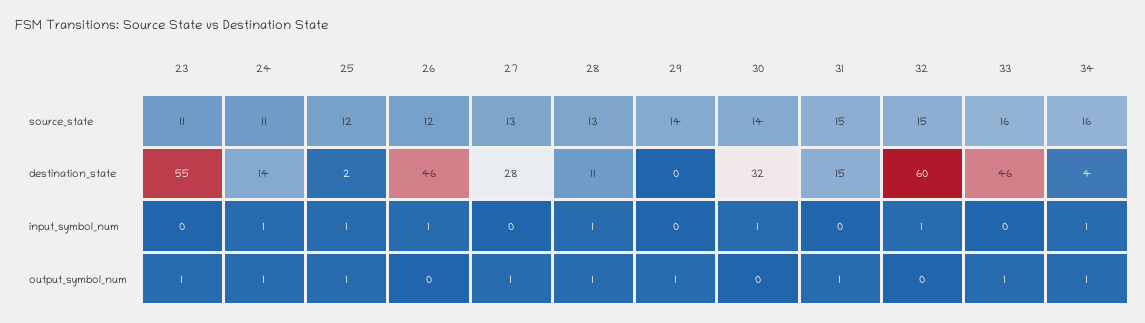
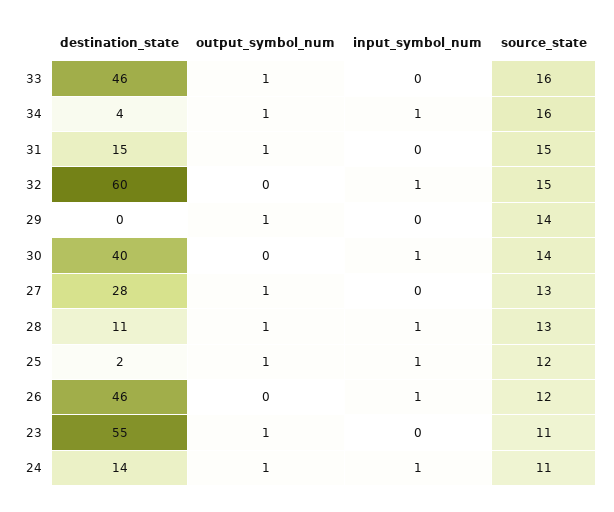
  {
    "23": {
      "source_state": 11,
      "destination_state": 55,
      "input_symbol_num": 0,
      "output_symbol_num": 1
    },
    "24": {
      "source_state": 11,
      "destination_state": 14,
      "input_symbol_num": 1,
      "output_symbol_num": 1
    },
    "25": {
      "source_state": 12,
      "destination_state": 2,
      "input_symbol_num": 1,
      "output_symbol_num": 1
    },
    "26": {
      "source_state": 12,
      "destination_state": 46,
      "input_symbol_num": 1,
      "output_symbol_num": 0
    },
    "27": {
      "source_state": 13,
      "destination_state": 28,
      "input_symbol_num": 0,
      "output_symbol_num": 1
    },
    "28": {
      "source_state": 13,
      "destination_state": 11,
      "input_symbol_num": 1,
      "output_symbol_num": 1
    },
    "29": {
      "source_state": 14,
      "destination_state": 0,
      "input_symbol_num": 0,
      "output_symbol_num": 1
    },
    "30": {
      "source_state": 14,
-     "destination_state": 32,
+     "destination_state": 40,
      "input_symbol_num": 1,
      "output_symbol_num": 0
    },
    "31": {
      "source_state": 15,
      "destination_state": 15,
      "input_symbol_num": 0,
      "output_symbol_num": 1
    },
    "32": {
      "source_state": 15,
      "destination_state": 60,
      "input_symbol_num": 1,
      "output_symbol_num": 0
    },
    "33": {
      "source_state": 16,
      "destination_state": 46,
      "input_symbol_num": 0,
      "output_symbol_num": 1
    },
    "34": {
      "source_state": 16,
      "destination_state": 4,
      "input_symbol_num": 1,
      "output_symbol_num": 1
    }
  }

